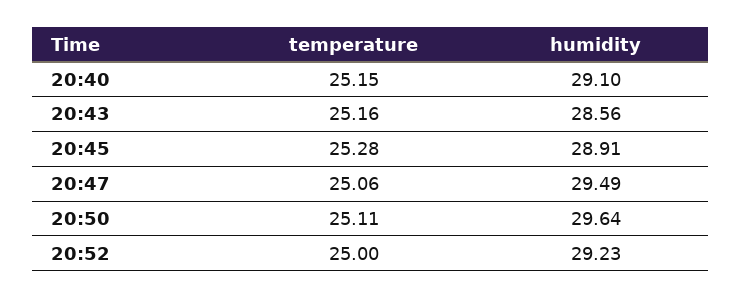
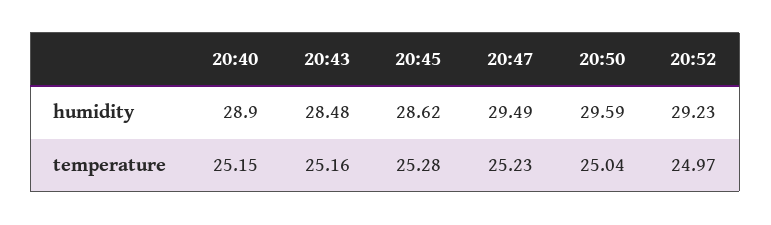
  {
    "temperature": {
      "20:40": 25.15,
      "20:43": 25.16,
      "20:45": 25.28,
-     "20:47": 25.06,
+     "20:47": 25.23,
-     "20:50": 25.11,
+     "20:50": 25.04,
-     "20:52": 25
+     "20:52": 24.97
    },
    "humidity": {
-     "20:40": 29.1,
+     "20:40": 28.9,
-     "20:43": 28.56,
+     "20:43": 28.48,
-     "20:45": 28.91,
+     "20:45": 28.62,
      "20:47": 29.49,
-     "20:50": 29.64,
+     "20:50": 29.59,
      "20:52": 29.23
    }
  }

